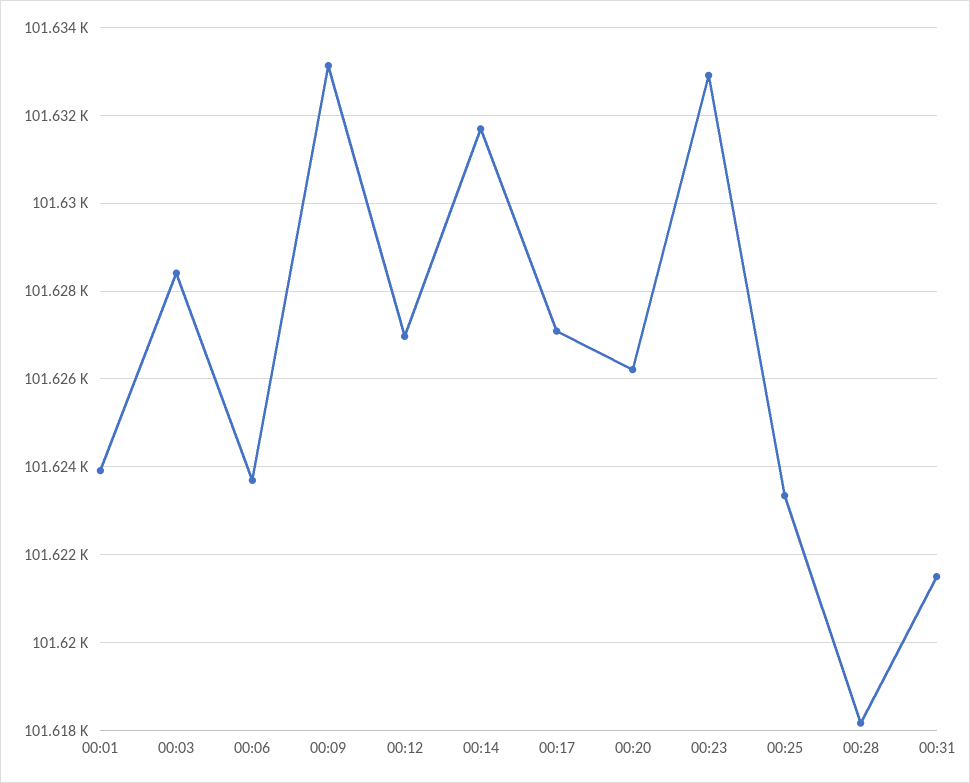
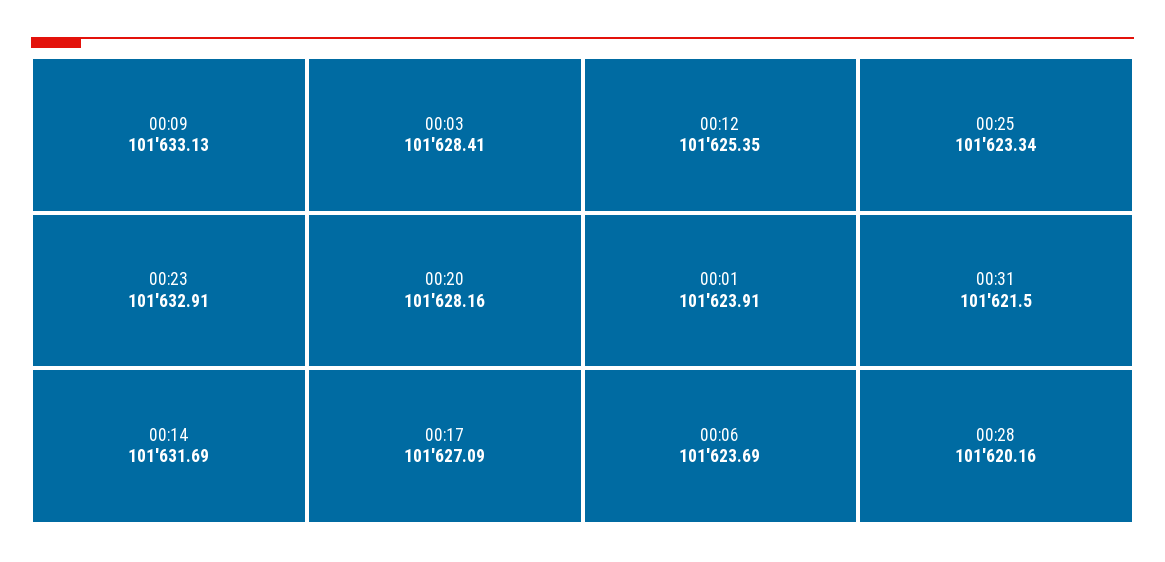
  {
    "00:01": 101623.91,
    "00:03": 101628.41,
    "00:06": 101623.69,
    "00:09": 101633.13,
-   "00:12": 101627,
+   "00:12": 101625.35,
    "00:14": 101631.69,
    "00:17": 101627.09,
-   "00:20": 101626.2,
+   "00:20": 101628.16,
    "00:23": 101632.91,
    "00:25": 101623.34,
-   "00:28": 101618.2,
+   "00:28": 101620.16,
    "00:31": 101621.5
  }

